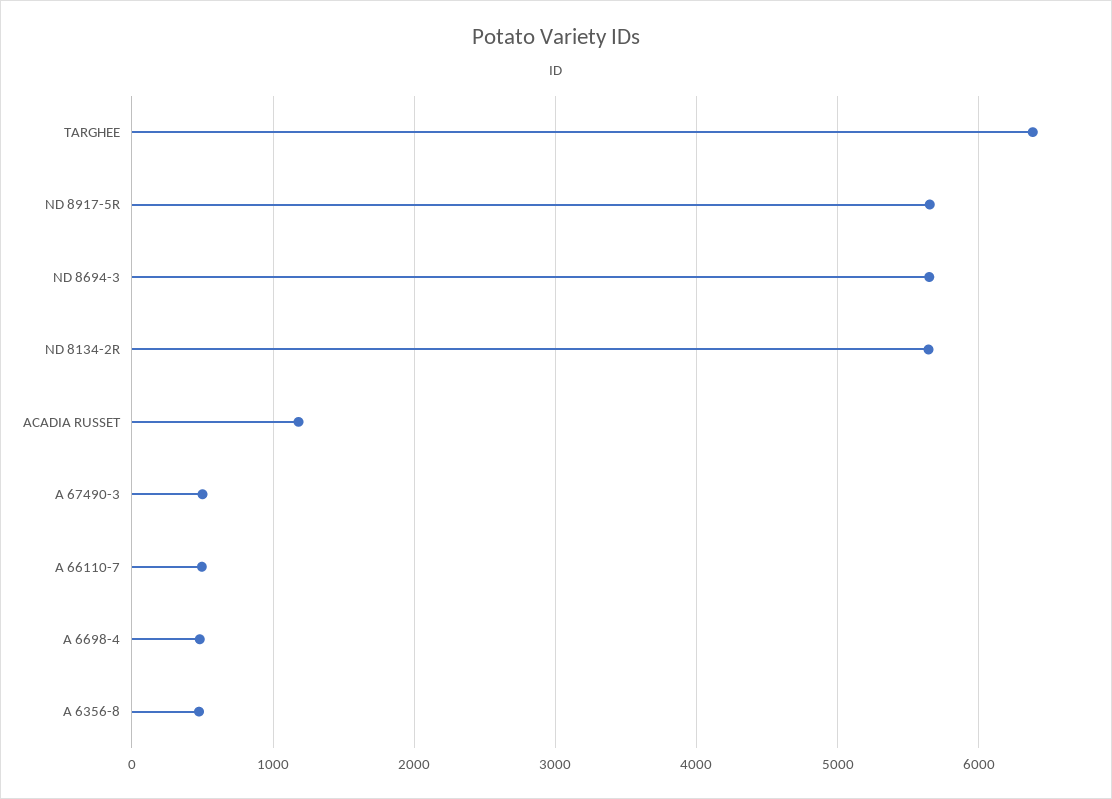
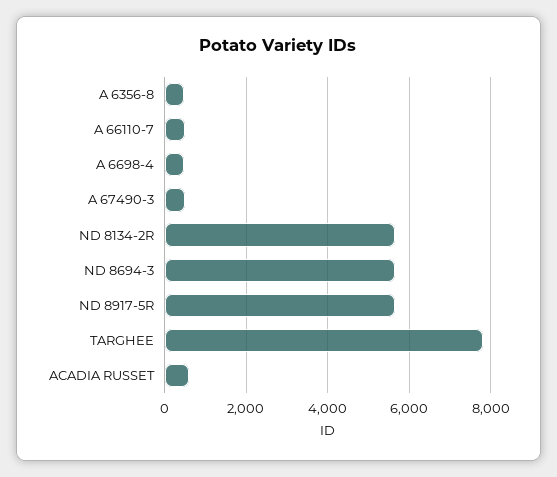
  {
-   "TARGHEE": 6400,
+   "TARGHEE": 7800,
    "ND 8917-5R": 5700,
    "ND 8694-3": 5700,
    "ND 8134-2R": 5600,
-   "ACADIA RUSSET": 1200,
+   "ACADIA RUSSET": 600,
    "A 67490-3": 500,
    "A 66110-7": 500,
    "A 6698-4": 500,
    "A 6356-8": 500
  }

